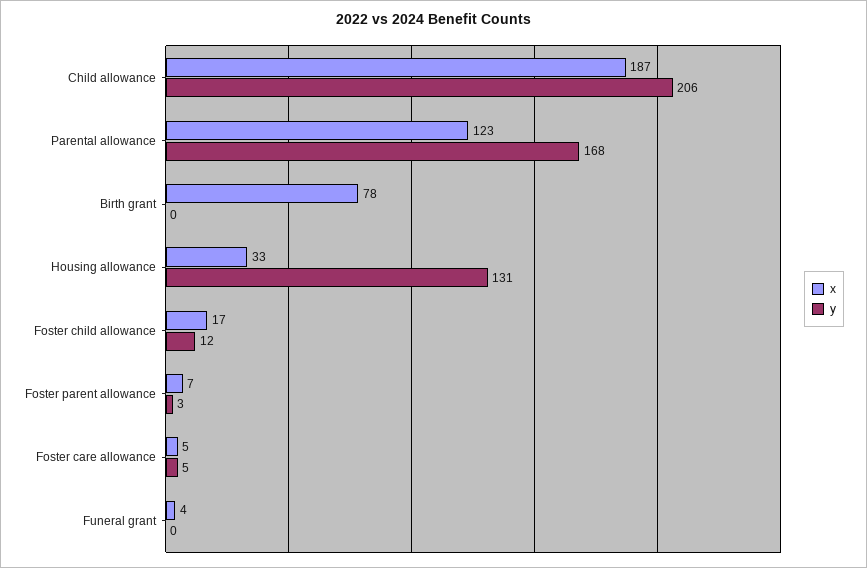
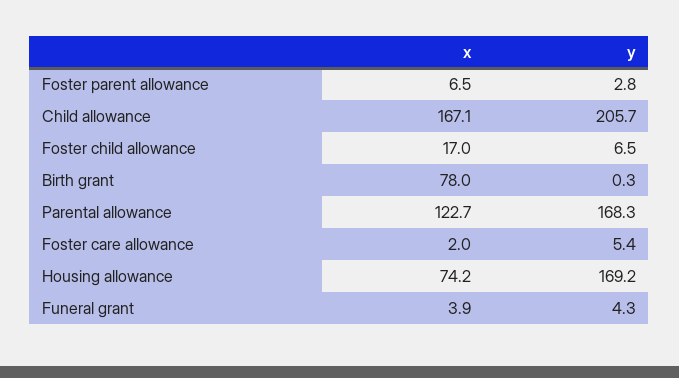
  {
    "x": {
-     "Child allowance": 187,
+     "Child allowance": 167.1,
      "Parental allowance": 122.7,
      "Birth grant": 78,
-     "Housing allowance": 33,
+     "Housing allowance": 74.2,
      "Foster child allowance": 17,
      "Foster parent allowance": 6.5,
-     "Foster care allowance": 5,
+     "Foster care allowance": 2,
      "Funeral grant": 3.9
    },
    "y": {
      "Child allowance": 205.7,
      "Parental allowance": 168.3,
      "Birth grant": 0.3,
-     "Housing allowance": 131,
+     "Housing allowance": 169.2,
-     "Foster child allowance": 12,
+     "Foster child allowance": 6.5,
      "Foster parent allowance": 2.8,
      "Foster care allowance": 5.4,
-     "Funeral grant": 0
+     "Funeral grant": 4.3
    }
  }

